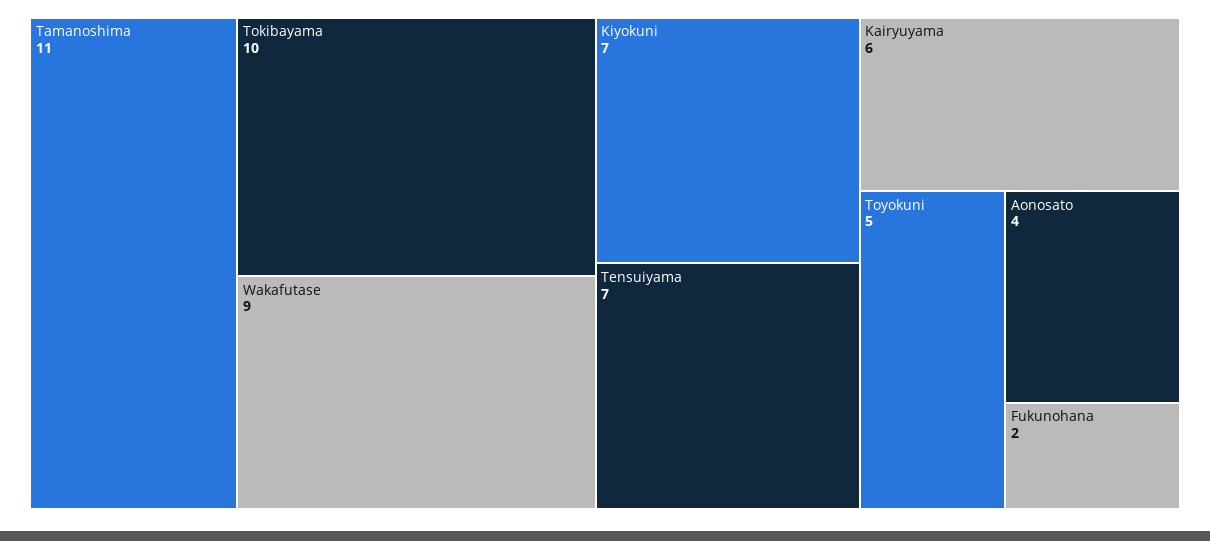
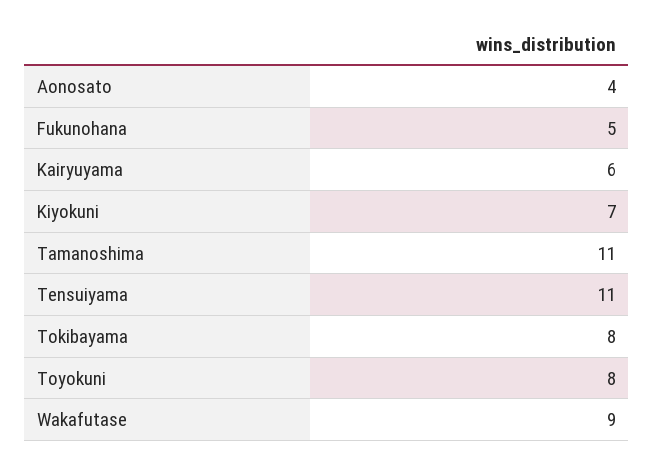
  {
    "Tamanoshima": 11,
-   "Tokibayama": 10,
+   "Tokibayama": 8,
    "Wakafutase": 9,
    "Kiyokuni": 7,
-   "Tensuiyama": 7,
+   "Tensuiyama": 11,
    "Kairyuyama": 6,
-   "Toyokuni": 5,
+   "Toyokuni": 8,
    "Aonosato": 4,
-   "Fukunohana": 2
+   "Fukunohana": 5
  }

